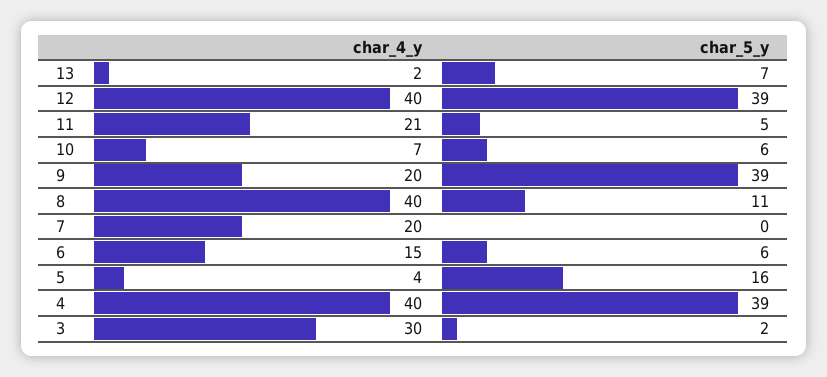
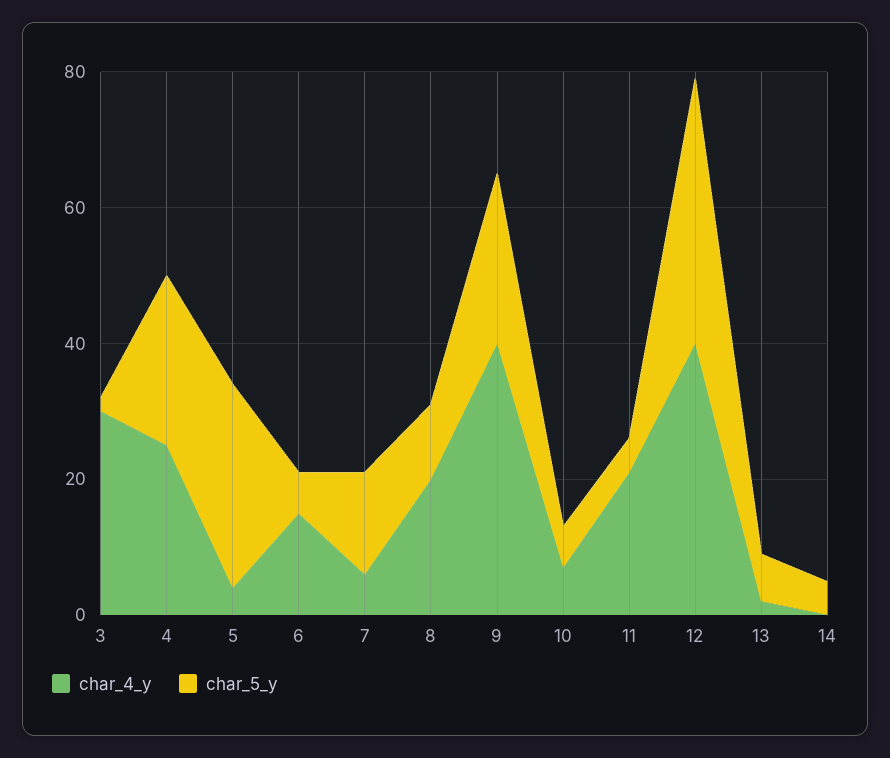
  {
    "char_4_y": {
      "13": 2,
      "12": 40,
      "11": 21,
      "10": 7,
-     "9": 20,
+     "9": 40,
-     "8": 40,
+     "8": 20,
-     "7": 20,
+     "7": 5,
      "6": 15,
      "5": 4,
-     "4": 40,
+     "4": 25,
-     "3": 30
+     "3": 30,
+     "14": 0
    },
    "char_5_y": {
      "13": 7,
      "12": 39,
      "11": 5,
      "10": 6,
-     "9": 39,
+     "9": 25,
      "8": 11,
-     "7": 0,
+     "7": 15,
      "6": 6,
-     "5": 16,
+     "5": 30,
-     "4": 39,
+     "4": 25,
-     "3": 2
+     "3": 2,
+     "14": 5
    }
  }

